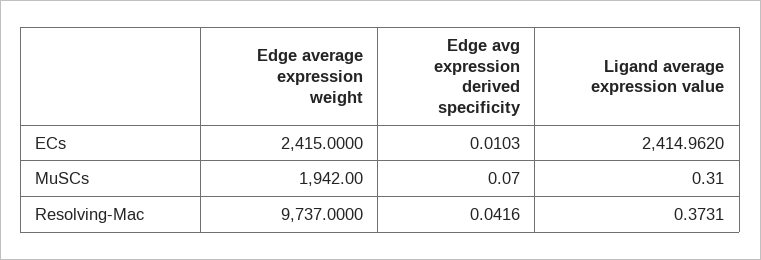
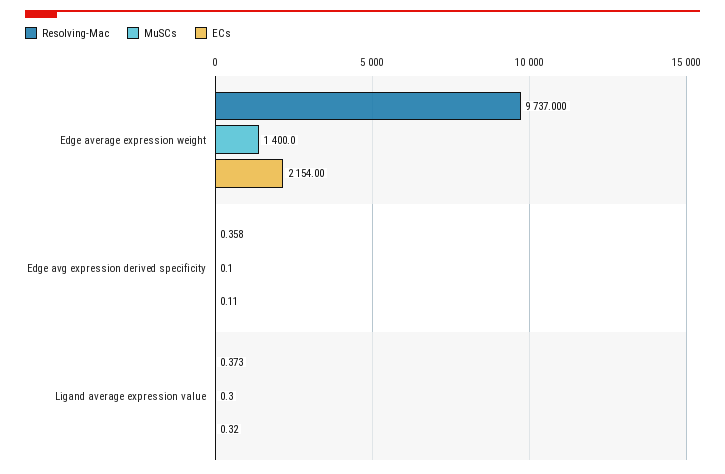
  {
    "ECs": {
-     "Edge average expression weight": 2415,
+     "Edge average expression weight": 2154,
-     "Edge avg expression derived specificity": 0.0103,
+     "Edge avg expression derived specificity": 0.11,
-     "Ligand average expression value": 2414.962
+     "Ligand average expression value": 0.32
    },
    "MuSCs": {
-     "Edge average expression weight": 1942,
+     "Edge average expression weight": 1400,
      "Edge avg expression derived specificity": 0.07,
      "Ligand average expression value": 0.31
    },
    "Resolving-Mac": {
      "Edge average expression weight": 9737,
-     "Edge avg expression derived specificity": 0.0416,
+     "Edge avg expression derived specificity": 0.358,
      "Ligand average expression value": 0.3731
    }
  }

